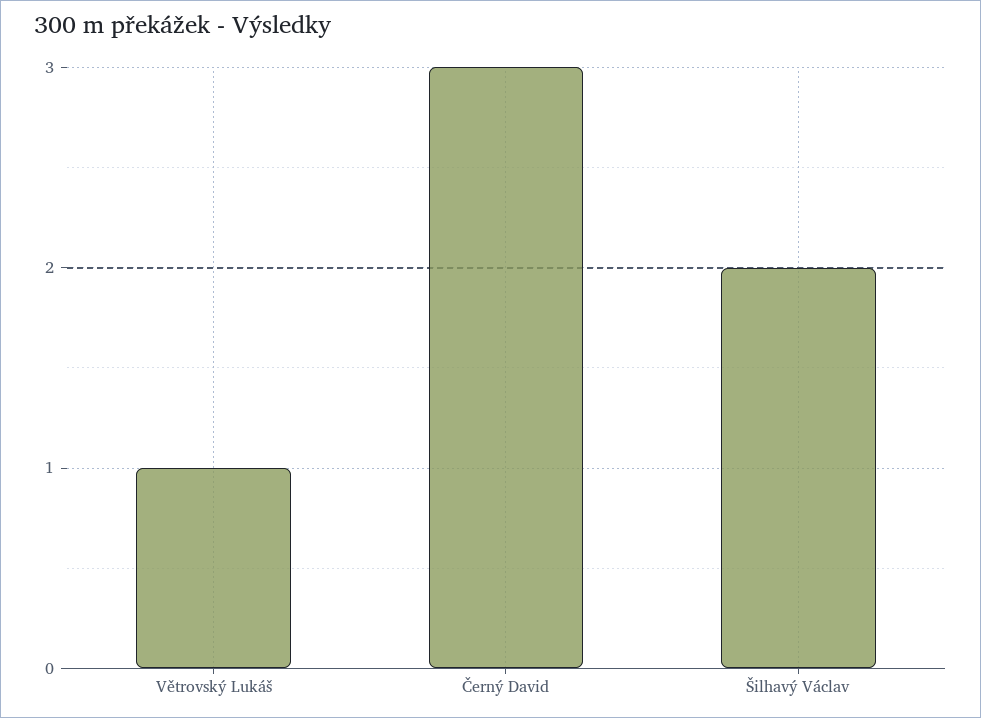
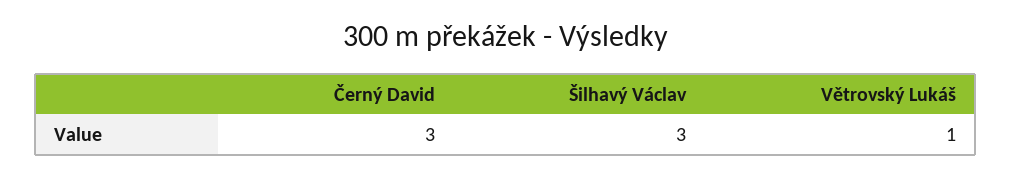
  {
    "Větrovský Lukáš": 1,
    "Černý David": 3,
-   "Šilhavý Václav": 2
+   "Šilhavý Václav": 3
  }

